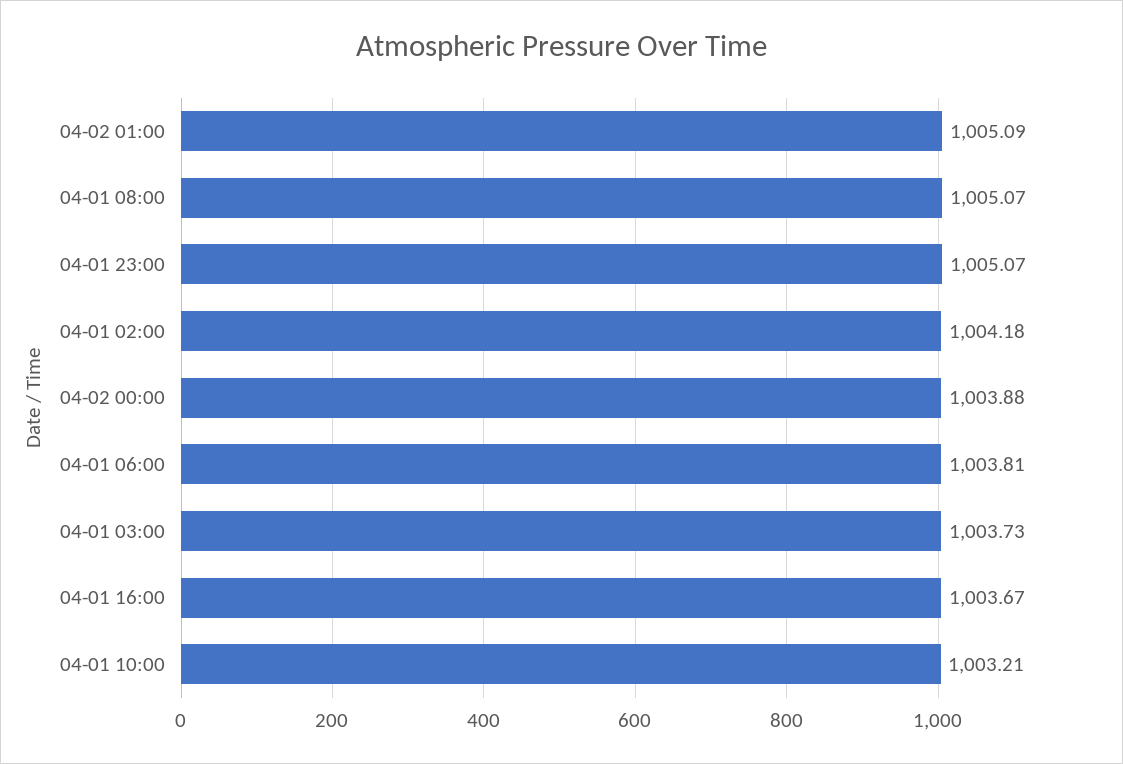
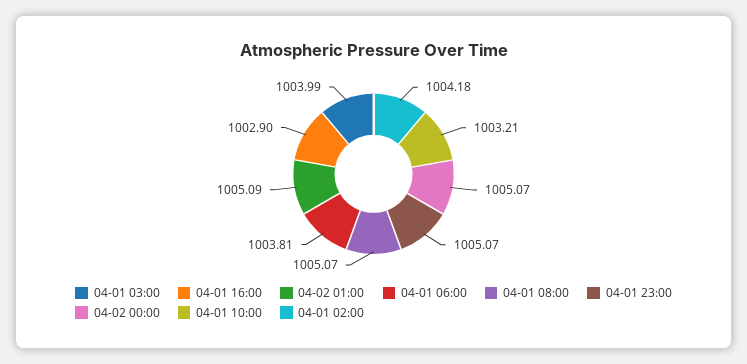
  {
    "04-02 01:00": 1005.09,
    "04-01 08:00": 1005.07,
    "04-01 23:00": 1005.07,
    "04-01 02:00": 1004.18,
-   "04-02 00:00": 1003.88,
+   "04-02 00:00": 1005.07,
    "04-01 06:00": 1003.81,
-   "04-01 03:00": 1003.73,
+   "04-01 03:00": 1003.99,
-   "04-01 16:00": 1003.67,
+   "04-01 16:00": 1002.9,
    "04-01 10:00": 1003.21
  }

